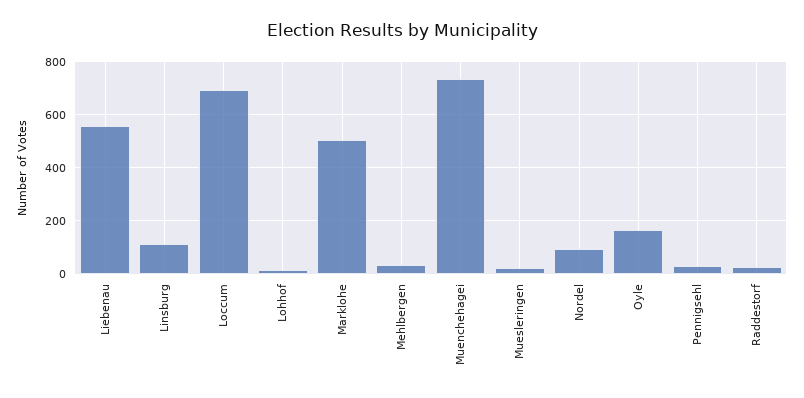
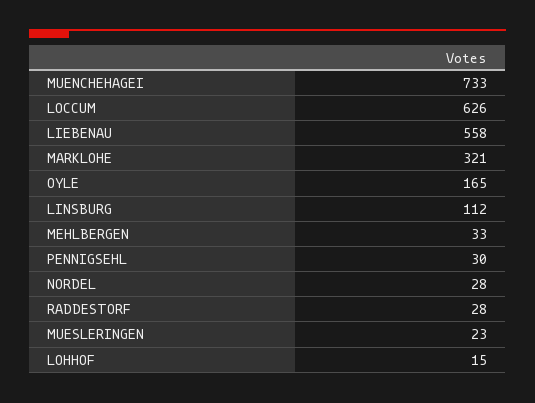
  {
    "Liebenau": 558,
    "Linsburg": 112,
-   "Loccum": 700,
+   "Loccum": 626,
    "Lohhof": 15,
-   "Marklohe": 500,
+   "Marklohe": 321,
    "Mehlbergen": 33,
    "Muenchehagei": 733,
    "Muesleringen": 23,
-   "Nordel": 100,
+   "Nordel": 28,
    "Oyle": 165,
    "Pennigsehl": 30,
    "Raddestorf": 28
  }

